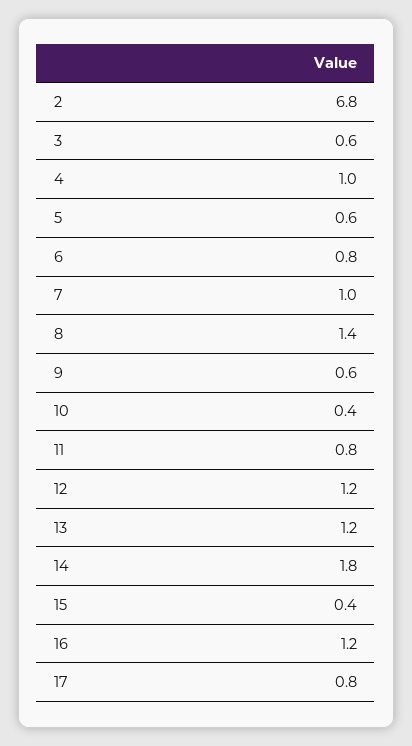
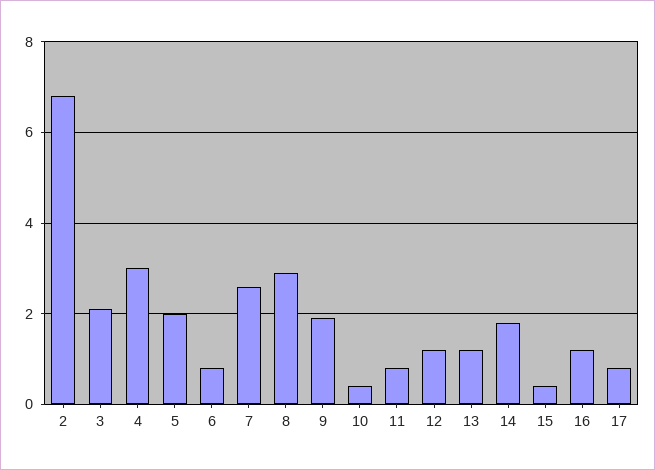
  {
    "2": 6.8,
-   "3": 0.6,
+   "3": 2,
-   "4": 1,
+   "4": 3,
-   "5": 0.6,
+   "5": 2,
    "6": 0.8,
-   "7": 1,
+   "7": 2.5,
-   "8": 1.4,
+   "8": 3,
-   "9": 0.6,
+   "9": 2,
    "10": 0.4,
    "11": 0.8,
    "12": 1.2,
    "13": 1.2,
    "14": 1.8,
    "15": 0.4,
    "16": 1.2,
    "17": 0.8
  }

